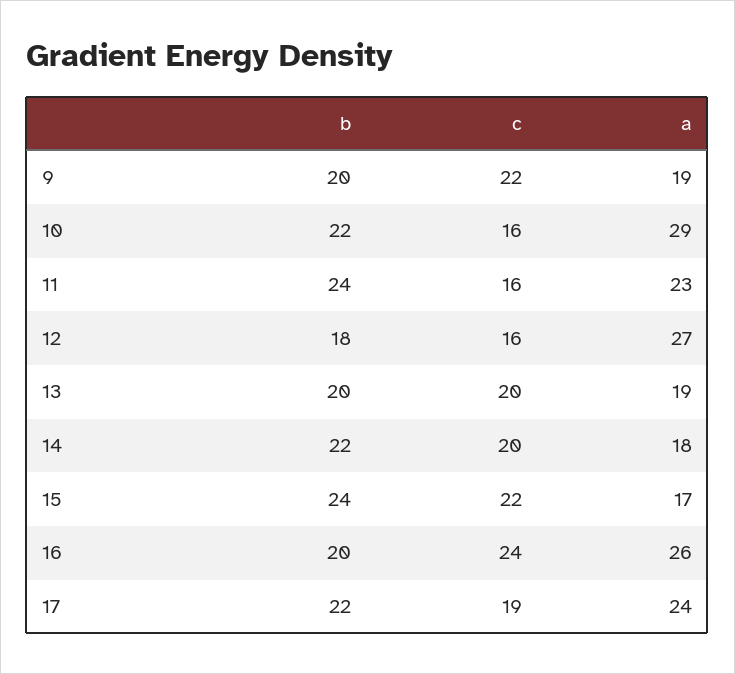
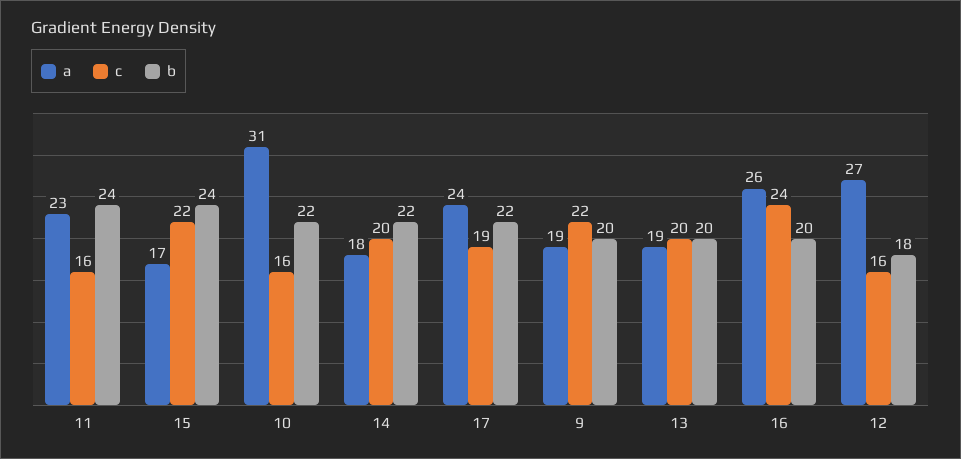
  {
    "b": {
      "9": 20,
      "10": 22,
      "11": 24,
      "12": 18,
      "13": 20,
      "14": 22,
      "15": 24,
      "16": 20,
      "17": 22
    },
    "c": {
      "9": 22,
      "10": 16,
      "11": 16,
      "12": 16,
      "13": 20,
      "14": 20,
      "15": 22,
      "16": 24,
      "17": 19
    },
    "a": {
      "9": 19,
-     "10": 29,
+     "10": 31,
      "11": 23,
      "12": 27,
      "13": 19,
      "14": 18,
      "15": 17,
      "16": 26,
      "17": 24
    }
  }

